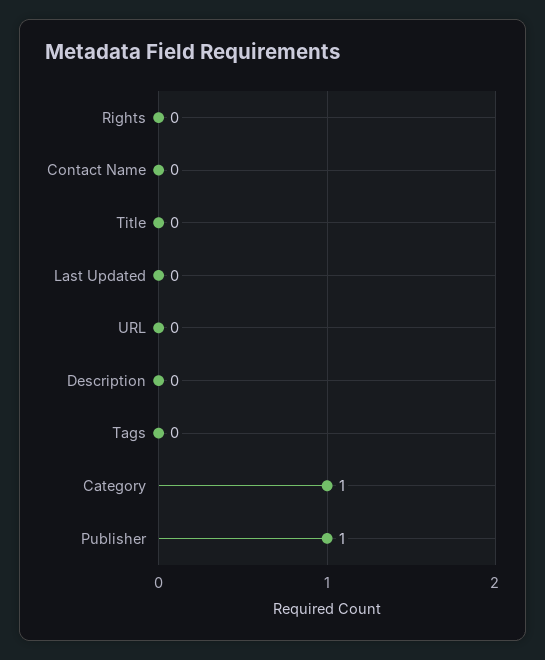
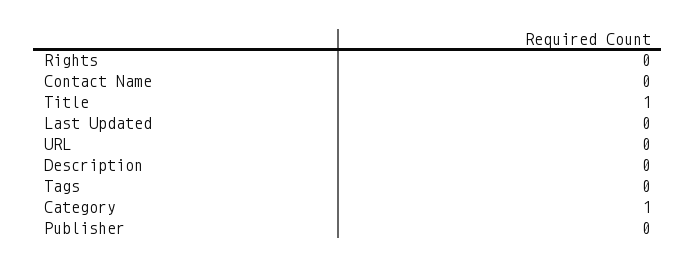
  {
    "Rights": 0,
    "Contact Name": 0,
-   "Title": 0,
+   "Title": 1,
    "Last Updated": 0,
    "URL": 0,
    "Description": 0,
    "Tags": 0,
    "Category": 1,
-   "Publisher": 1
+   "Publisher": 0
  }

